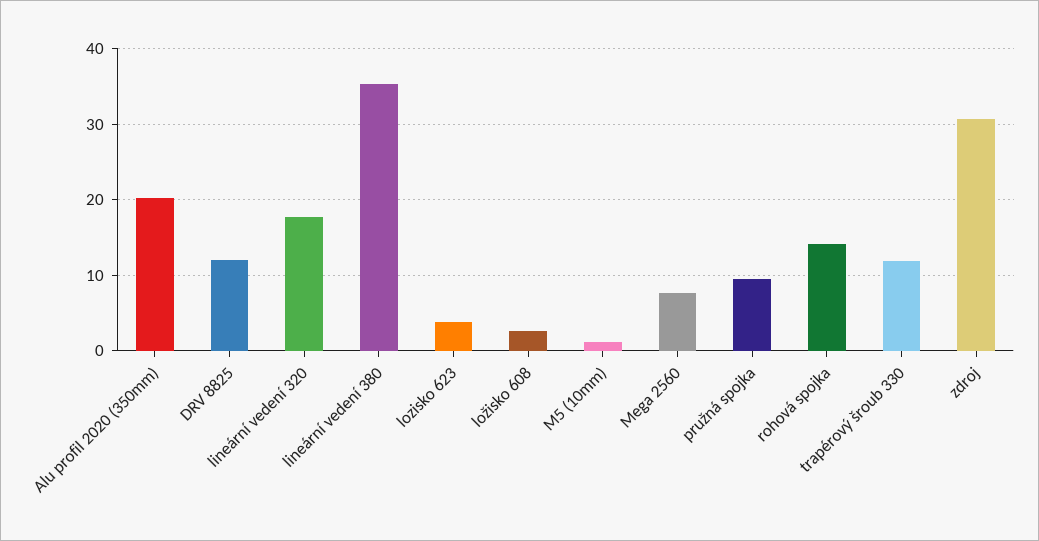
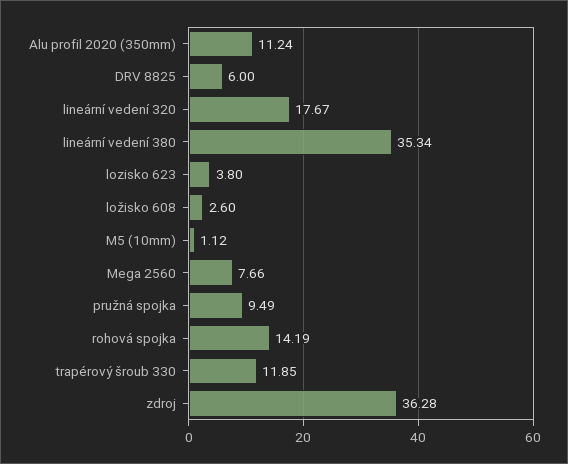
  {
-   "Alu profil 2020 (350mm)": 20,
+   "Alu profil 2020 (350mm)": 11.24,
-   "DRV 8825": 12,
+   "DRV 8825": 6,
    "lineární vedení 320": 17.67,
    "lineární vedení 380": 35.34,
    "lozisko 623": 3.8,
    "ložisko 608": 2.6,
    "M5 (10mm)": 1.12,
    "Mega 2560": 7.66,
    "pružná spojka": 9.49,
    "rohová spojka": 14.19,
    "trapérový šroub 330": 11.85,
-   "zdroj": 31
+   "zdroj": 36.28
  }

